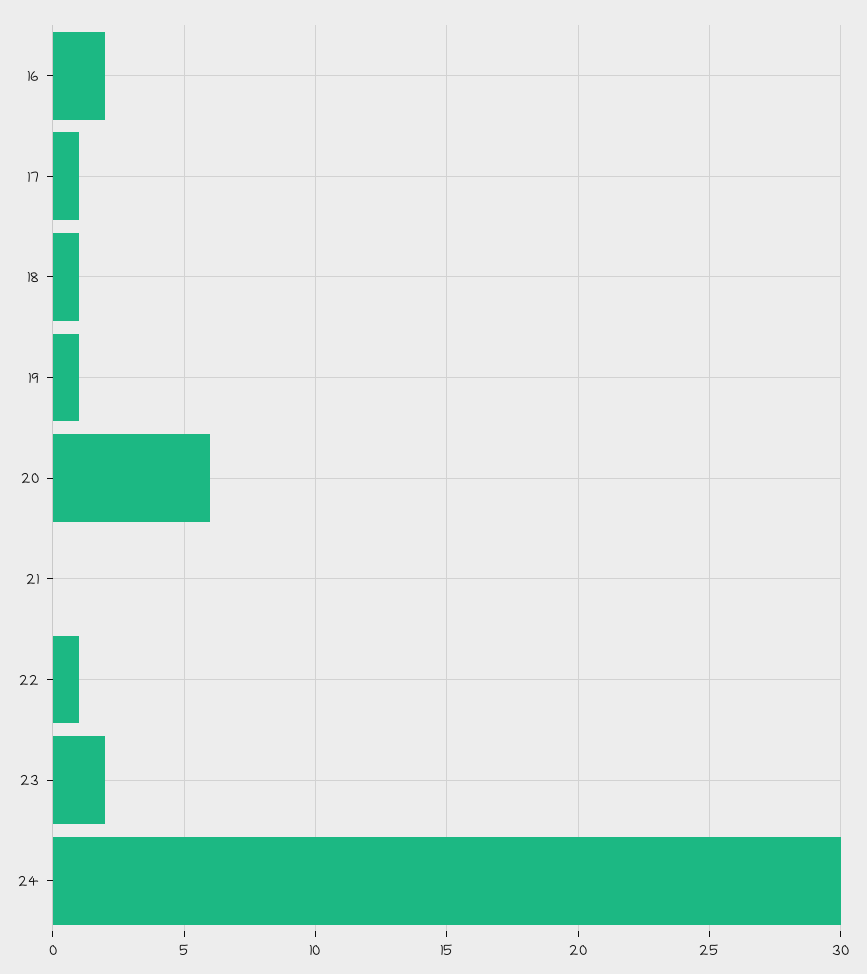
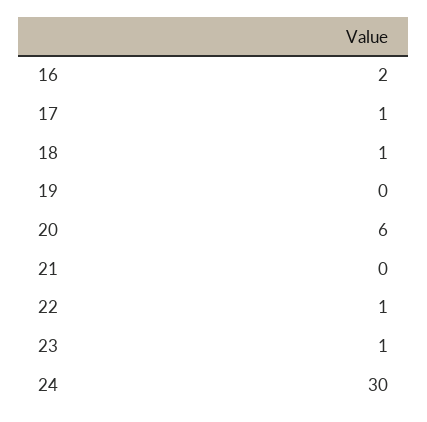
  {
    "16": 2,
    "17": 1,
    "18": 1,
-   "19": 1,
+   "19": 0,
    "20": 6,
    "21": 0,
    "22": 1,
-   "23": 2,
+   "23": 1,
    "24": 30
  }

